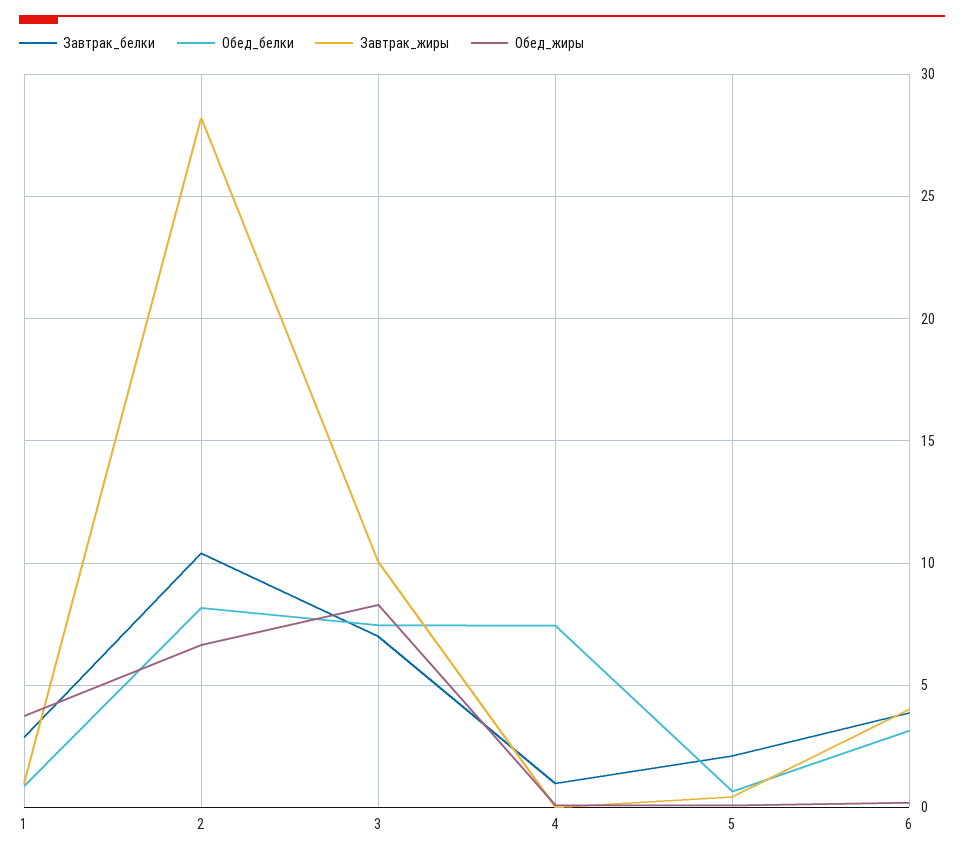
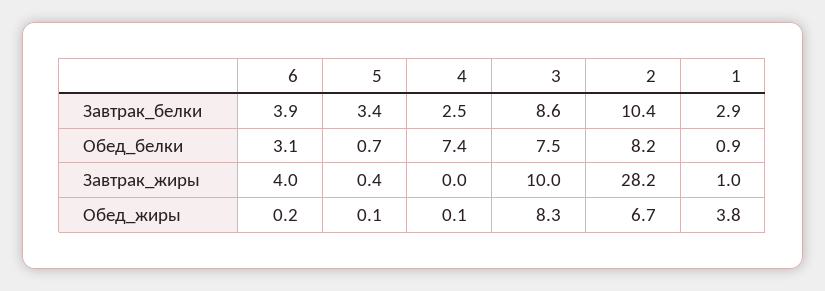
  {
    "Завтрак_белки": {
      "1": 2.9,
      "2": 10.4,
-     "3": 7,
+     "3": 8.6,
-     "4": 1,
+     "4": 2.5,
-     "5": 2,
+     "5": 3.4,
      "6": 3.9
    },
    "Обед_белки": {
      "1": 0.9,
      "2": 8.2,
      "3": 7.5,
      "4": 7.4,
      "5": 0.7,
      "6": 3.1
    },
    "Завтрак_жиры": {
      "1": 1,
      "2": 28.2,
      "3": 10,
      "4": 0,
      "5": 0.4,
      "6": 4
    },
    "Обед_жиры": {
      "1": 3.8,
      "2": 6.7,
      "3": 8.3,
      "4": 0.1,
      "5": 0.1,
      "6": 0.2
    }
  }

